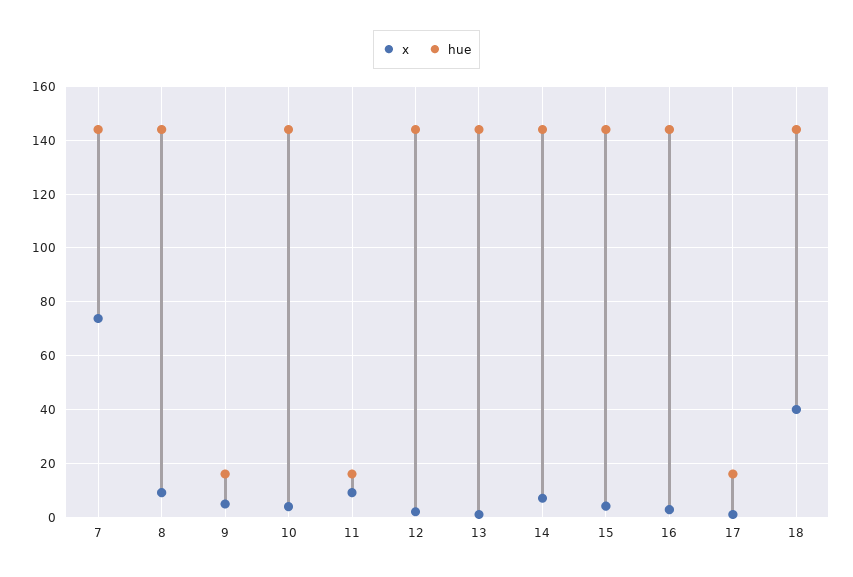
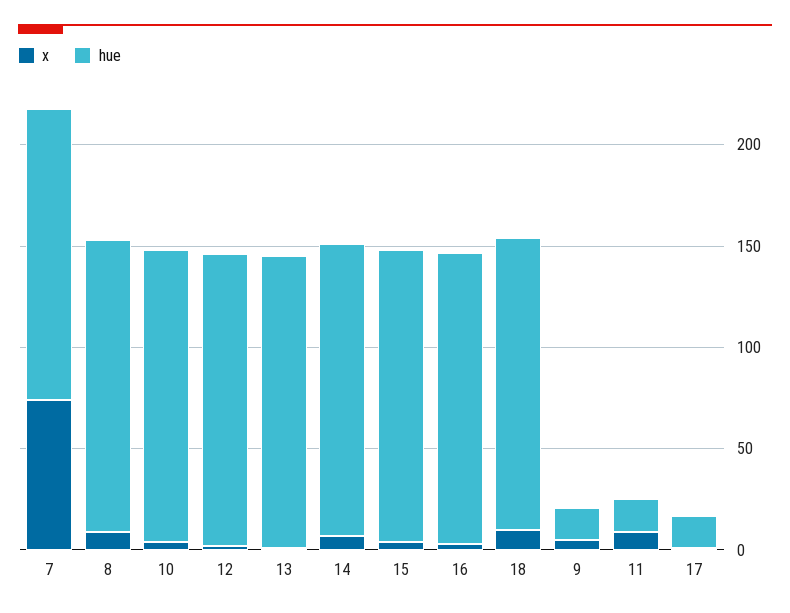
  {
    "x": {
      "7": 75,
      "8": 10,
      "9": 5,
      "10": 5,
      "11": 10,
      "12": 2.5,
      "13": 0,
      "14": 7.5,
      "15": 5,
      "16": 2.5,
      "17": 0,
-     "18": 40
+     "18": 10
    },
    "hue": {
      "7": 145,
      "8": 145,
      "9": 15,
      "10": 145,
      "11": 15,
      "12": 145,
      "13": 145,
      "14": 145,
      "15": 145,
      "16": 145,
      "17": 15,
      "18": 145
    }
  }

